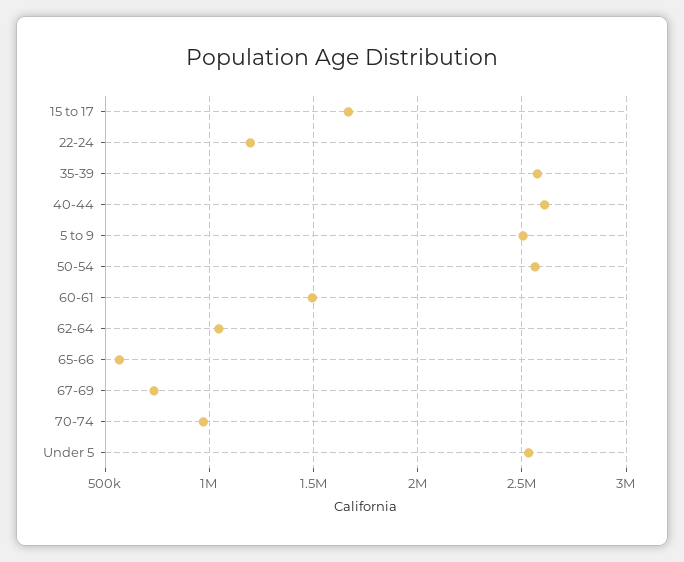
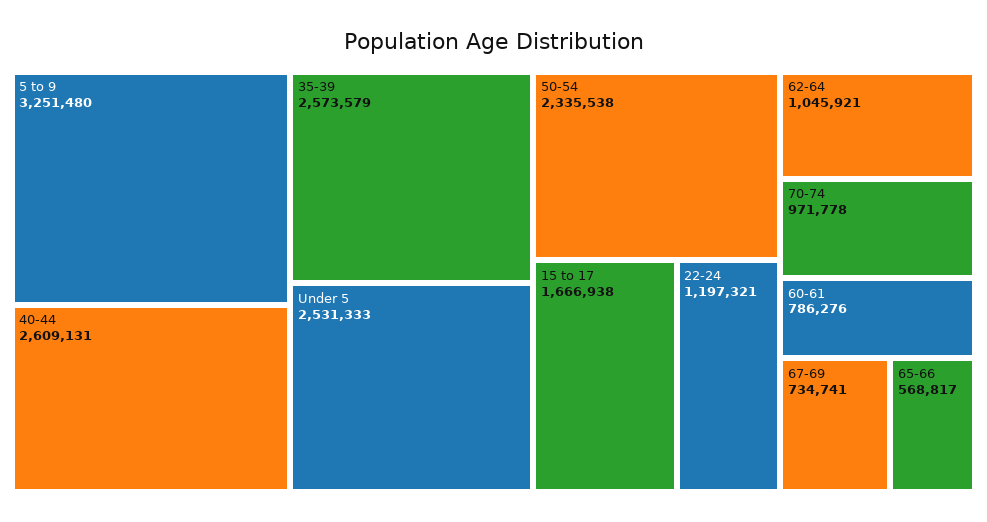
  {
    "15 to 17": 1666938,
    "22-24": 1197321,
    "35-39": 2573579,
    "40-44": 2609131,
-   "5 to 9": 2500000,
+   "5 to 9": 3251480,
-   "50-54": 2550000,
+   "50-54": 2335538,
-   "60-61": 1500000,
+   "60-61": 786276,
    "62-64": 1045921,
    "65-66": 568817,
    "67-69": 734741,
    "70-74": 971778,
    "Under 5": 2531333
  }

